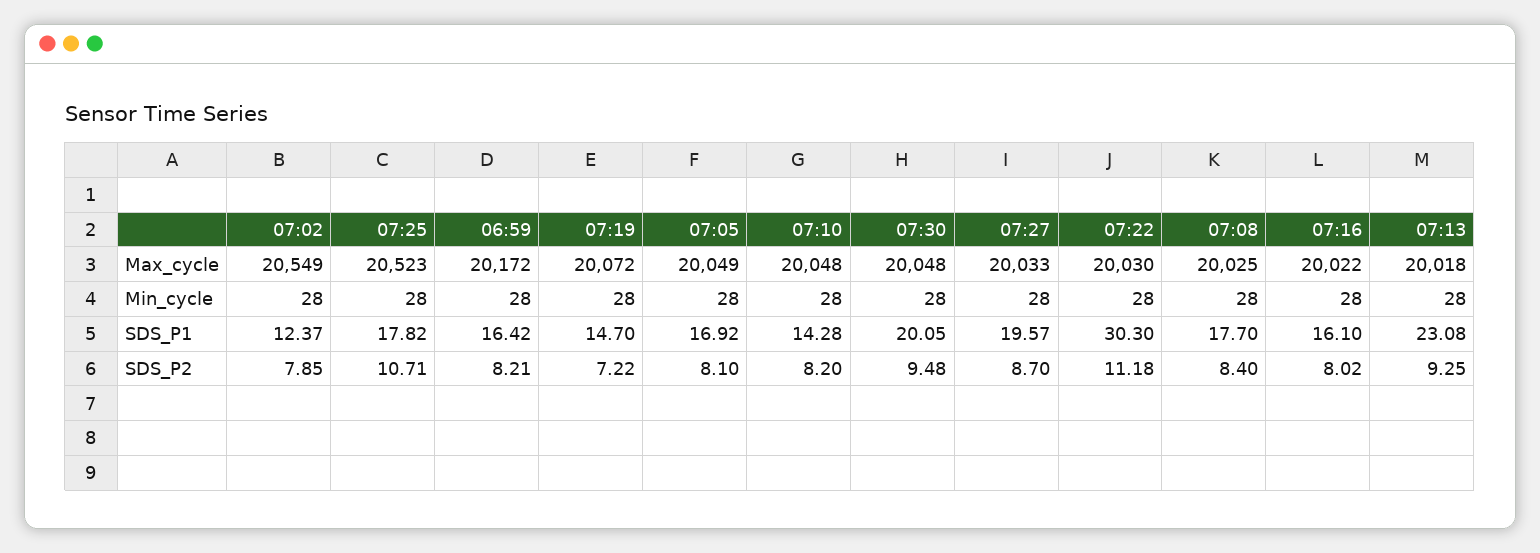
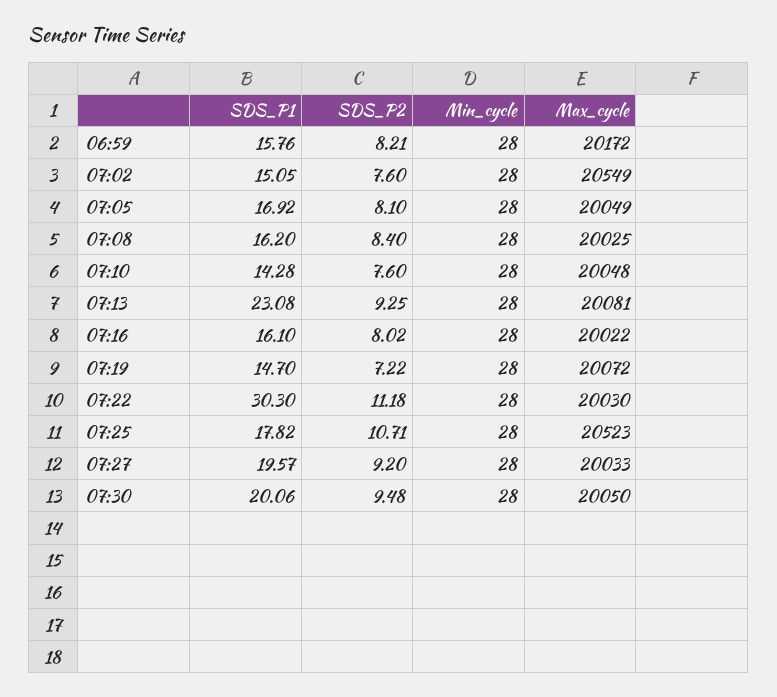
  {
    "07:02": {
      "Max_cycle": 20549,
      "Min_cycle": 28,
-     "SDS_P1": 12.37,
+     "SDS_P1": 15.05,
-     "SDS_P2": 7.85
+     "SDS_P2": 7.6
    },
    "07:25": {
      "Max_cycle": 20523,
      "Min_cycle": 28,
      "SDS_P1": 17.82,
      "SDS_P2": 10.71
    },
    "06:59": {
      "Max_cycle": 20172,
      "Min_cycle": 28,
-     "SDS_P1": 16.42,
+     "SDS_P1": 15.76,
      "SDS_P2": 8.21
    },
    "07:19": {
      "Max_cycle": 20072,
      "Min_cycle": 28,
      "SDS_P1": 14.7,
      "SDS_P2": 7.22
    },
    "07:05": {
      "Max_cycle": 20049,
      "Min_cycle": 28,
      "SDS_P1": 16.92,
      "SDS_P2": 8.1
    },
    "07:10": {
      "Max_cycle": 20048,
      "Min_cycle": 28,
      "SDS_P1": 14.28,
-     "SDS_P2": 8.2
+     "SDS_P2": 7.6
    },
    "07:30": {
-     "Max_cycle": 20048,
+     "Max_cycle": 20050,
      "Min_cycle": 28,
-     "SDS_P1": 20.05,
+     "SDS_P1": 20.06,
      "SDS_P2": 9.48
    },
    "07:27": {
      "Max_cycle": 20033,
      "Min_cycle": 28,
      "SDS_P1": 19.57,
-     "SDS_P2": 8.7
+     "SDS_P2": 9.2
    },
    "07:22": {
      "Max_cycle": 20030,
      "Min_cycle": 28,
      "SDS_P1": 30.3,
      "SDS_P2": 11.18
    },
    "07:08": {
      "Max_cycle": 20025,
      "Min_cycle": 28,
-     "SDS_P1": 17.7,
+     "SDS_P1": 16.2,
      "SDS_P2": 8.4
    },
    "07:16": {
      "Max_cycle": 20022,
      "Min_cycle": 28,
      "SDS_P1": 16.1,
      "SDS_P2": 8.02
    },
    "07:13": {
-     "Max_cycle": 20018,
+     "Max_cycle": 20081,
      "Min_cycle": 28,
      "SDS_P1": 23.08,
      "SDS_P2": 9.25
    }
  }

